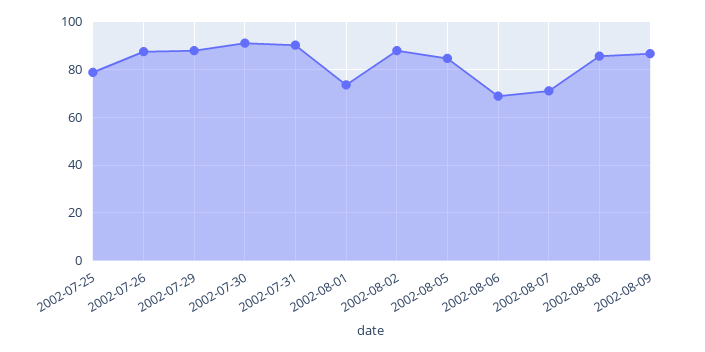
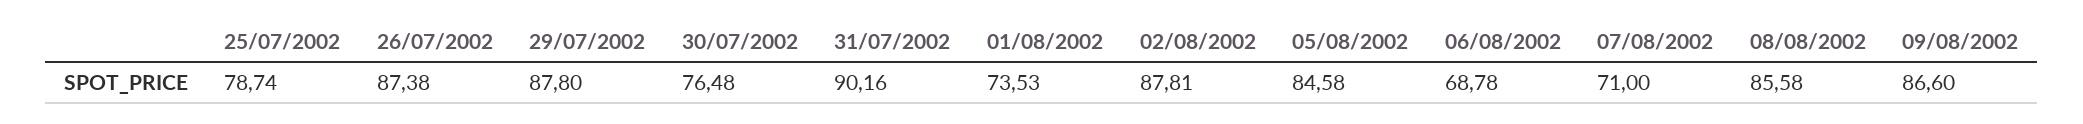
  {
    "2002-07-25": 78.74,
    "2002-07-26": 87.38,
    "2002-07-29": 87.8,
-   "2002-07-30": 90,
+   "2002-07-30": 76.48,
    "2002-07-31": 90.16,
    "2002-08-01": 73.53,
    "2002-08-02": 87.81,
    "2002-08-05": 84.58,
    "2002-08-06": 68.78,
    "2002-08-07": 71,
    "2002-08-08": 85.58,
    "2002-08-09": 86.6
  }

